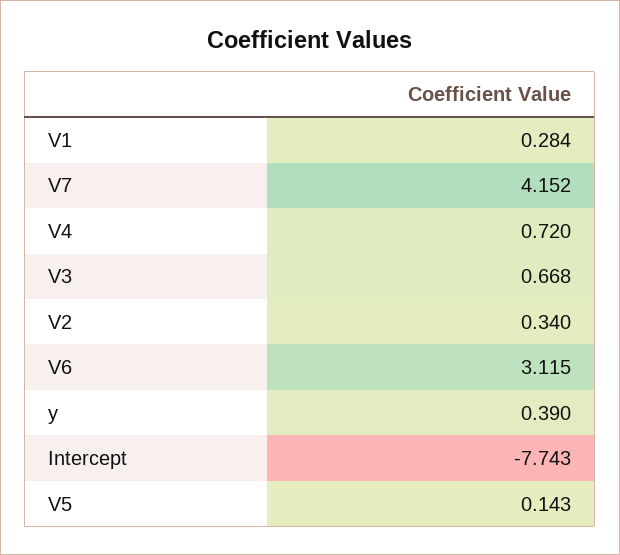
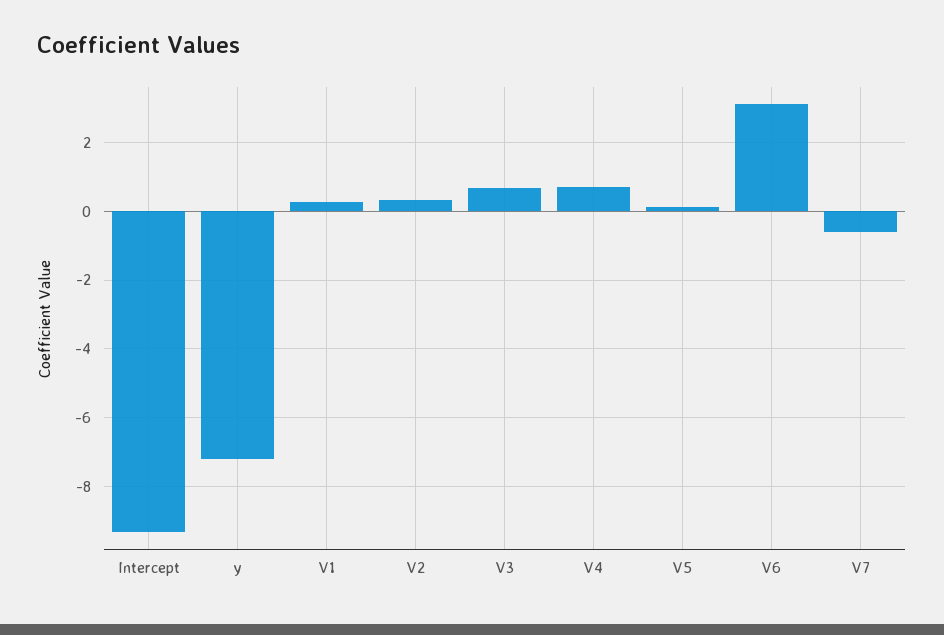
  {
    "V1": 0.284,
-   "V7": 4.152,
+   "V7": -0.6,
    "V4": 0.72,
    "V3": 0.668,
    "V2": 0.34,
    "V6": 3.115,
-   "y": 0.39,
+   "y": -7.2,
-   "Intercept": -7.743,
+   "Intercept": -9.4,
    "V5": 0.143
  }

